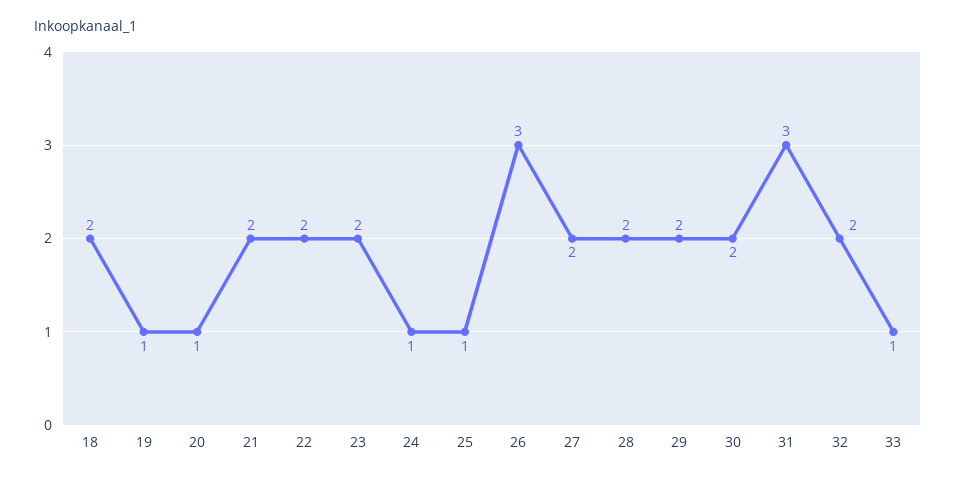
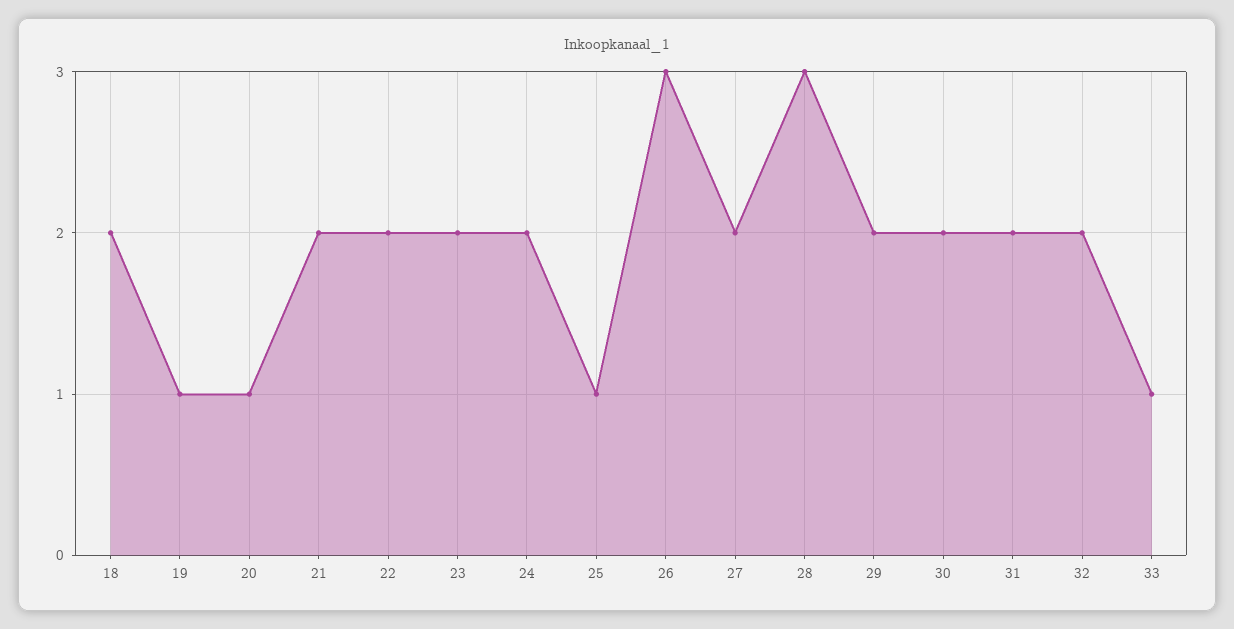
  {
    "18": 2,
    "19": 1,
    "20": 1,
    "21": 2,
    "22": 2,
    "23": 2,
-   "24": 1,
+   "24": 2,
    "25": 1,
    "26": 3,
    "27": 2,
-   "28": 2,
+   "28": 3,
    "29": 2,
    "30": 2,
-   "31": 3,
+   "31": 2,
    "32": 2,
    "33": 1
  }

